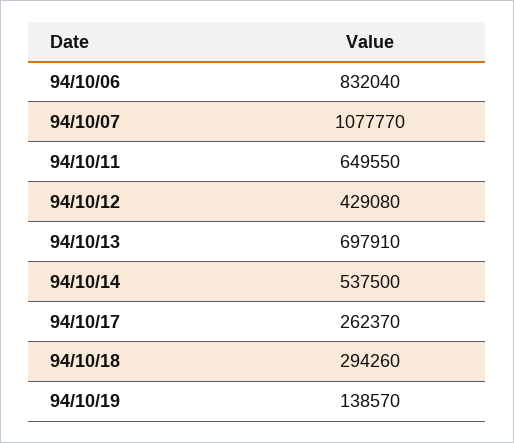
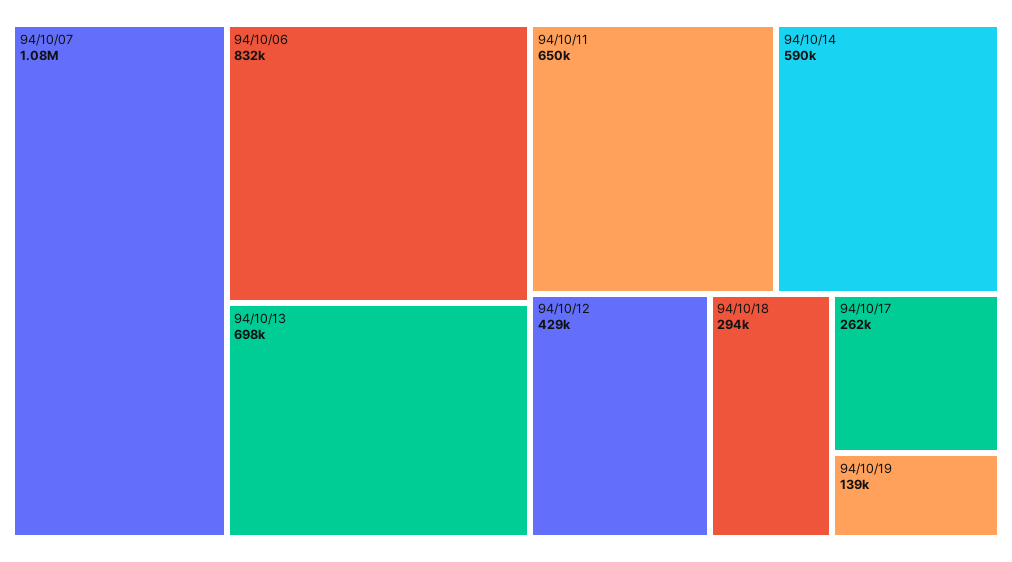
  {
    "94/10/06": 832040,
    "94/10/07": 1077770,
    "94/10/11": 649550,
    "94/10/12": 429080,
    "94/10/13": 697910,
-   "94/10/14": 537500,
+   "94/10/14": 590000,
    "94/10/17": 262370,
    "94/10/18": 294260,
    "94/10/19": 138570
  }

